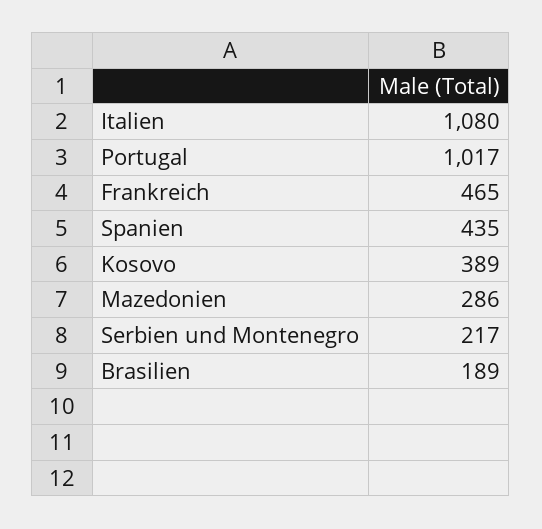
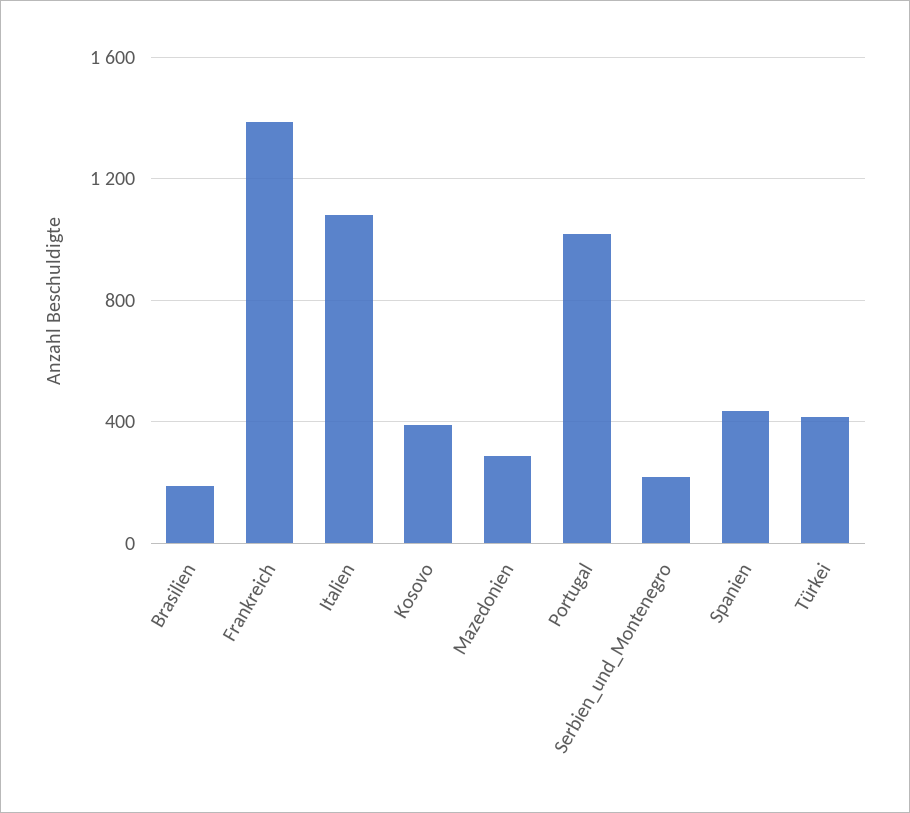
  {
    "Italien": 1080,
    "Portugal": 1017,
-   "Frankreich": 465,
+   "Frankreich": 1400,
    "Spanien": 435,
    "Kosovo": 389,
    "Mazedonien": 286,
    "Serbien und Montenegro": 217,
-   "Brasilien": 189
+   "Brasilien": 189,
+   "Türkei": 400
  }

